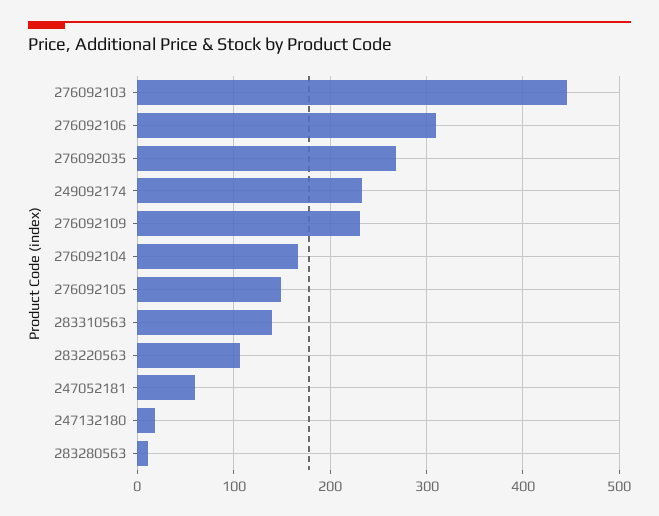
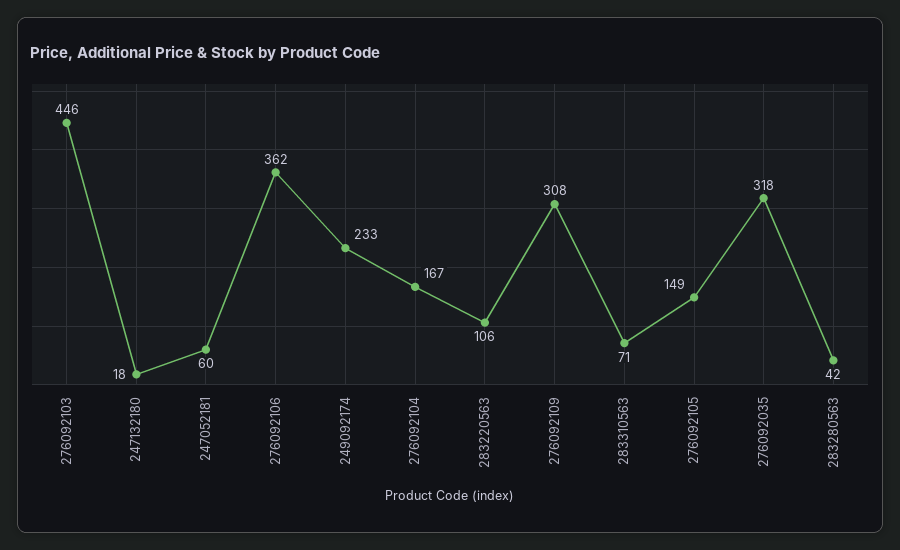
  {
    "276092103": 446,
-   "276092106": 310,
+   "276092106": 362,
-   "276092035": 270,
+   "276092035": 318,
    "249092174": 233,
-   "276092109": 230,
+   "276092109": 308,
    "276092104": 167,
    "276092105": 149,
-   "283310563": 140,
+   "283310563": 71,
    "283220563": 106,
    "247052181": 60,
    "247132180": 18,
-   "283280563": 10
+   "283280563": 42
  }

